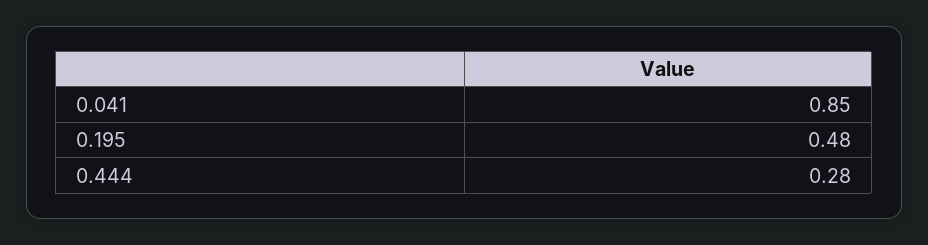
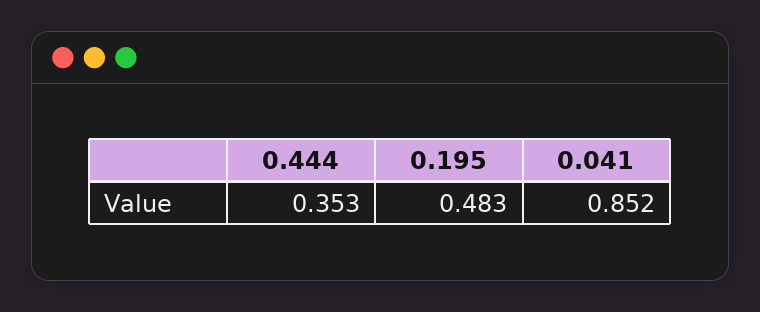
  {
    "0.041": 0.852,
    "0.195": 0.483,
-   "0.444": 0.28
+   "0.444": 0.353
  }

